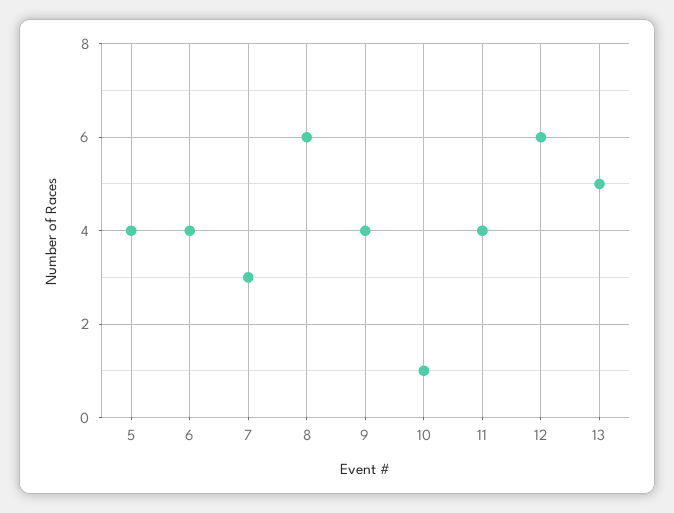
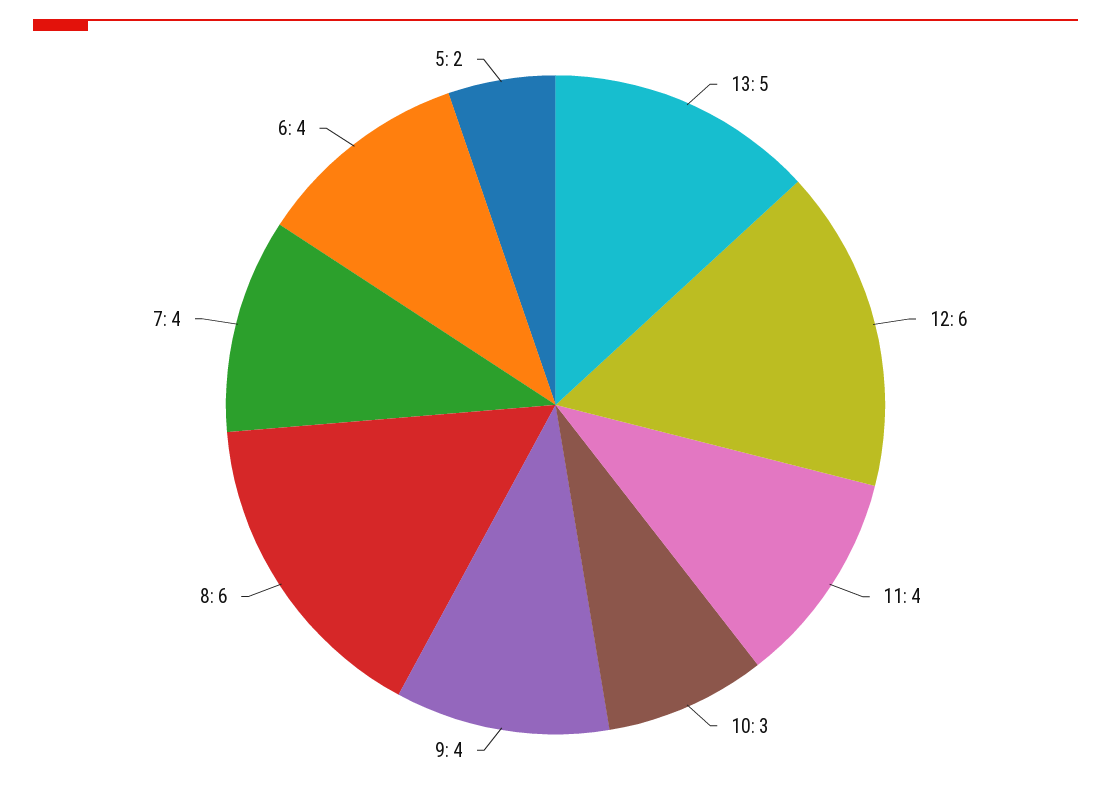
  {
-   "5": 4,
+   "5": 2,
    "6": 4,
-   "7": 3,
+   "7": 4,
    "8": 6,
    "9": 4,
-   "10": 1,
+   "10": 3,
    "11": 4,
    "12": 6,
    "13": 5
  }

